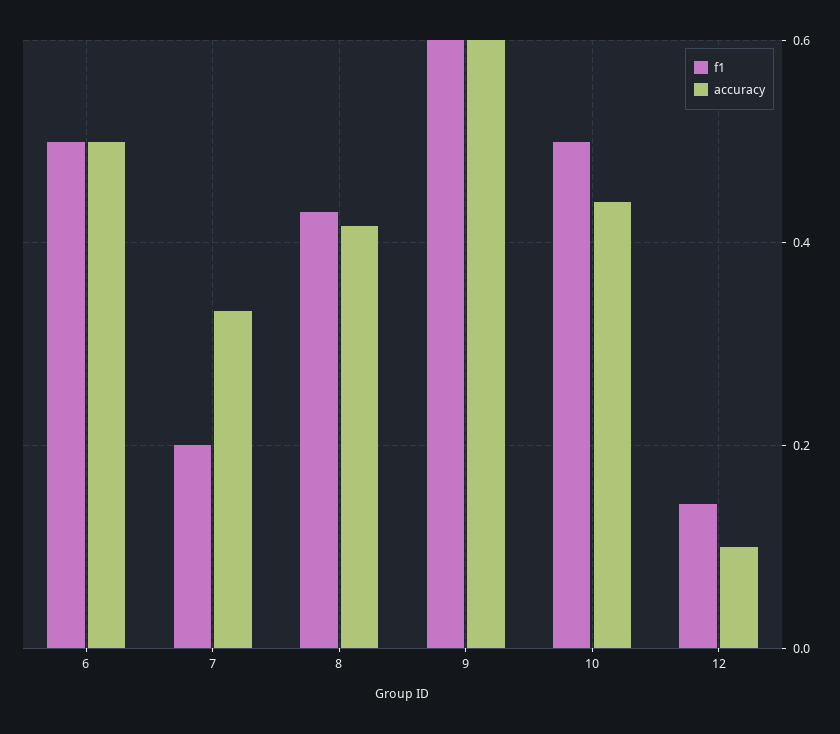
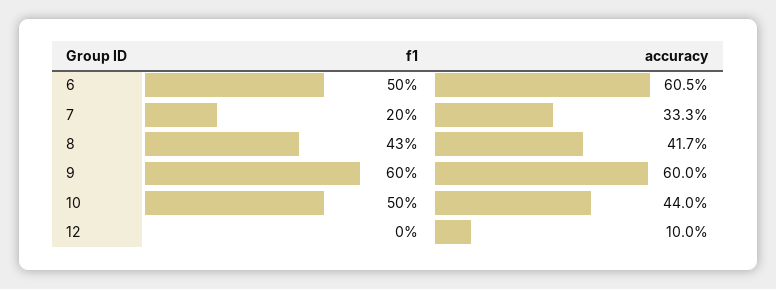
  {
    "f1": {
      "6": 0.5,
      "7": 0.2,
      "8": 0.43,
      "9": 0.6,
      "10": 0.5,
-     "12": 0.14
+     "12": 0
    },
    "accuracy": {
-     "6": 0.5,
+     "6": 0.605,
      "7": 0.333,
      "8": 0.417,
      "9": 0.6,
      "10": 0.44,
      "12": 0.1
    }
  }

